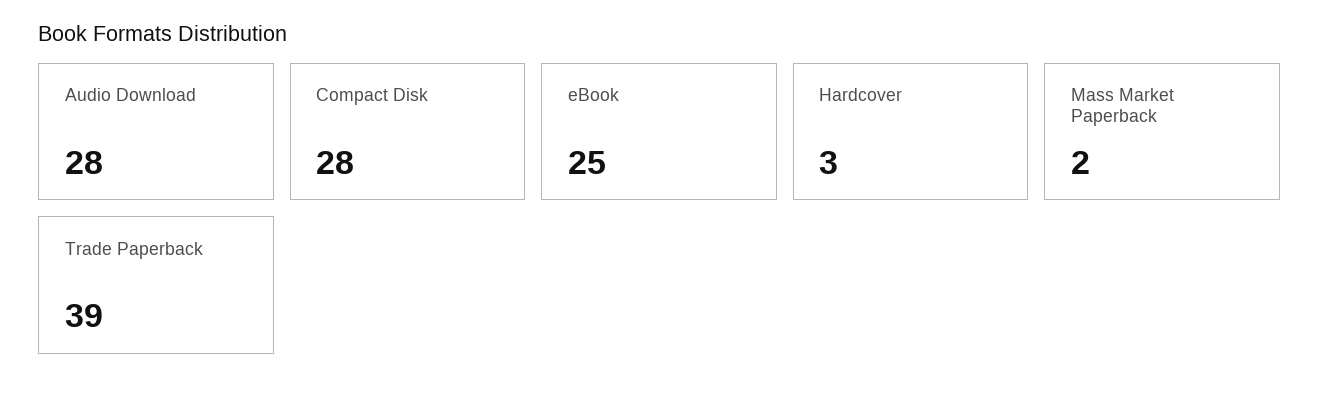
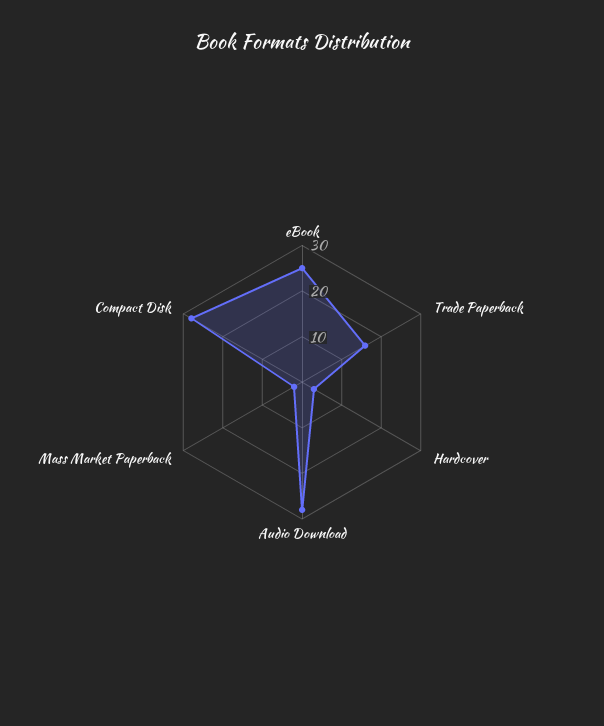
  {
    "Audio Download": 28,
    "Compact Disk": 28,
    "eBook": 25,
    "Hardcover": 3,
    "Mass Market Paperback": 2,
-   "Trade Paperback": 39
+   "Trade Paperback": 15
  }

